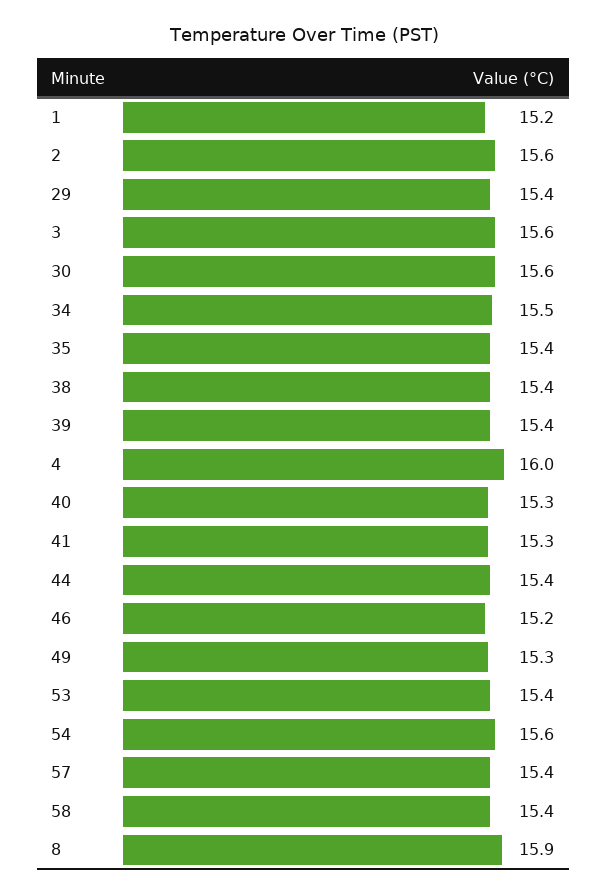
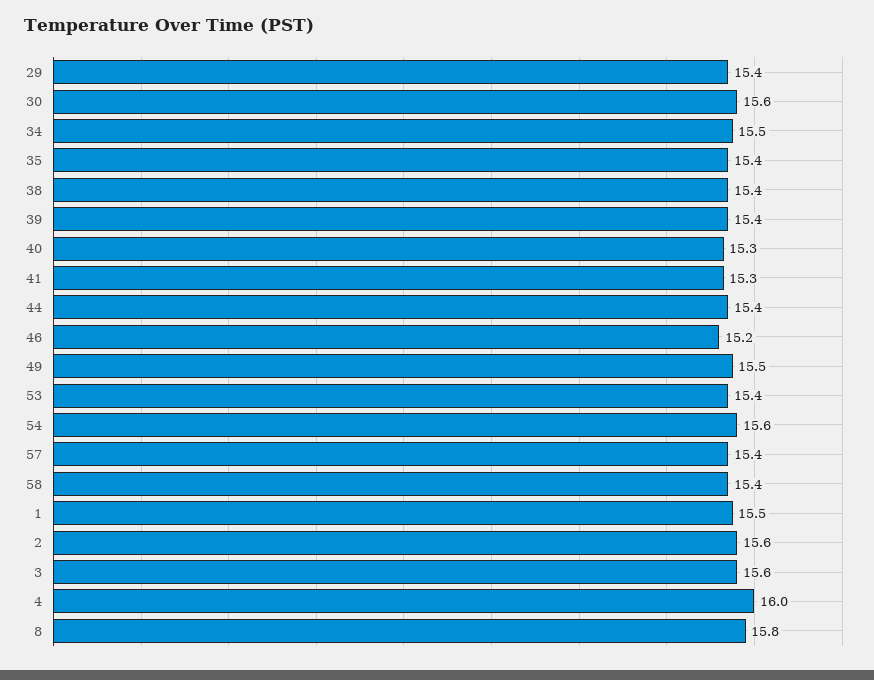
  {
-   "1": 15.2,
+   "1": 15.5,
    "2": 15.6,
    "29": 15.4,
    "3": 15.6,
    "30": 15.6,
    "34": 15.5,
    "35": 15.4,
    "38": 15.4,
    "39": 15.4,
    "4": 16,
    "40": 15.3,
    "41": 15.3,
    "44": 15.4,
    "46": 15.2,
-   "49": 15.3,
+   "49": 15.5,
    "53": 15.4,
    "54": 15.6,
    "57": 15.4,
    "58": 15.4,
-   "8": 15.9
+   "8": 15.8
  }

